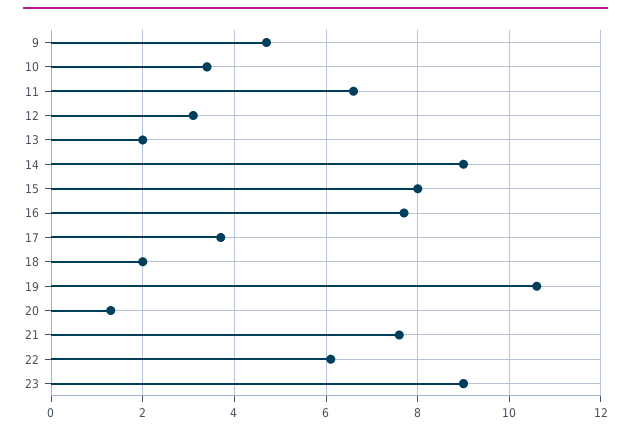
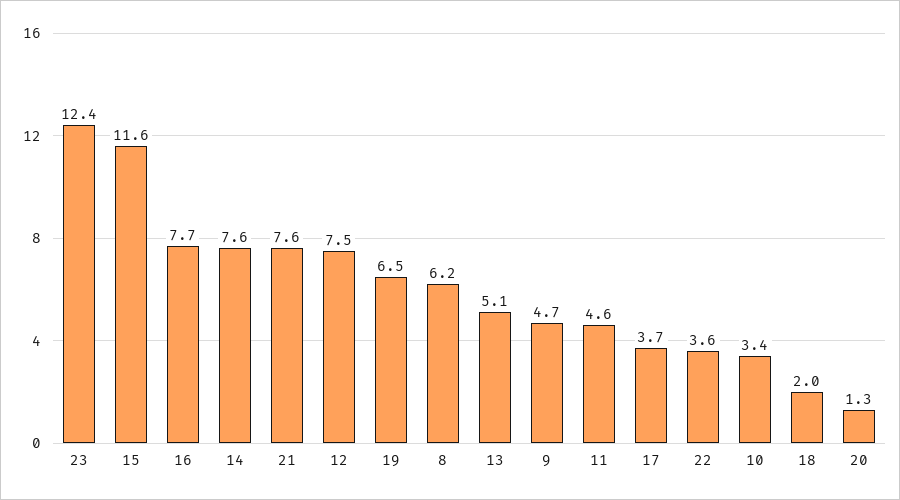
  {
    "9": 4.7,
    "10": 3.4,
-   "11": 6.5,
+   "11": 4.6,
-   "12": 3,
+   "12": 7.5,
-   "13": 2,
+   "13": 5.1,
-   "14": 9,
+   "14": 7.6,
-   "15": 8,
+   "15": 11.6,
    "16": 7.7,
    "17": 3.7,
    "18": 2,
-   "19": 10.5,
+   "19": 6.5,
    "20": 1.3,
    "21": 7.6,
-   "22": 6,
+   "22": 3.6,
-   "23": 9
+   "23": 12.4,
+   "8": 6.2
  }

